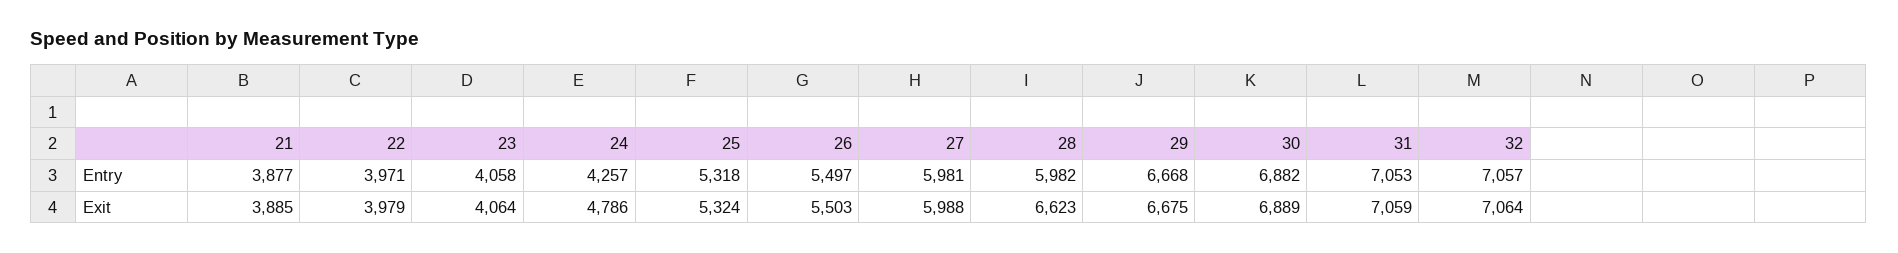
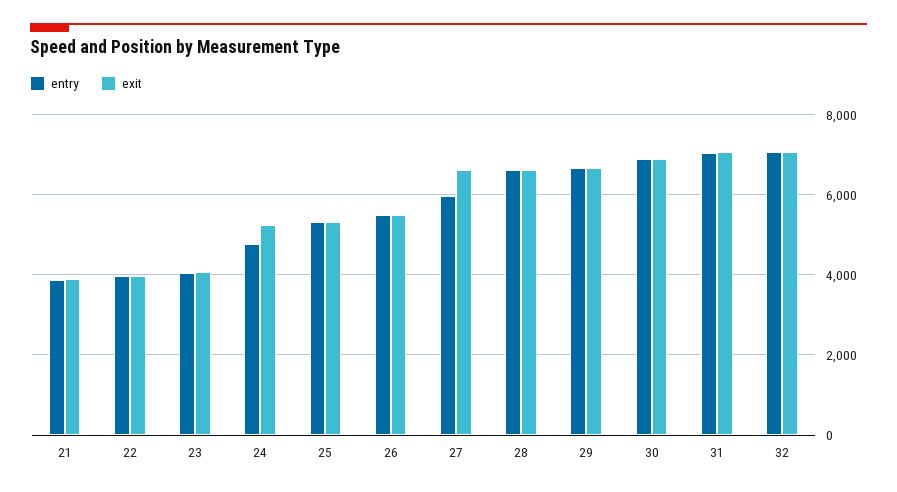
  {
    "Entry": {
      "21": 3877,
      "22": 3971,
      "23": 4058,
-     "24": 4257,
+     "24": 4800,
      "25": 5318,
      "26": 5497,
      "27": 5981,
-     "28": 5982,
+     "28": 6600,
      "29": 6668,
      "30": 6882,
      "31": 7053,
      "32": 7057
    },
    "Exit": {
      "21": 3885,
      "22": 3979,
      "23": 4064,
-     "24": 4786,
+     "24": 5200,
      "25": 5324,
      "26": 5503,
-     "27": 5988,
+     "27": 6600,
      "28": 6623,
      "29": 6675,
      "30": 6889,
      "31": 7059,
      "32": 7064
    }
  }

